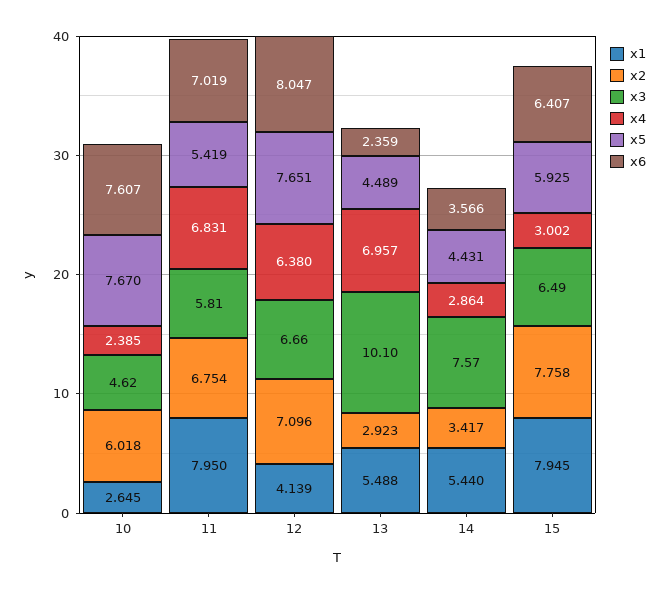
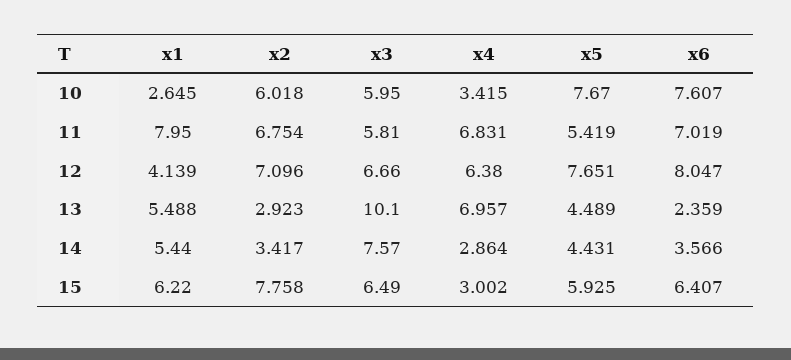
  {
    "x1": {
      "10": 2.645,
      "11": 7.95,
      "12": 4.139,
      "13": 5.488,
      "14": 5.44,
-     "15": 7.945
+     "15": 6.22
    },
    "x2": {
      "10": 6.018,
      "11": 6.754,
      "12": 7.096,
      "13": 2.923,
      "14": 3.417,
      "15": 7.758
    },
    "x3": {
-     "10": 4.62,
+     "10": 5.95,
      "11": 5.81,
      "12": 6.66,
      "13": 10.1,
      "14": 7.57,
      "15": 6.49
    },
    "x4": {
-     "10": 2.385,
+     "10": 3.415,
      "11": 6.831,
      "12": 6.38,
      "13": 6.957,
      "14": 2.864,
      "15": 3.002
    },
    "x5": {
      "10": 7.67,
      "11": 5.419,
      "12": 7.651,
      "13": 4.489,
      "14": 4.431,
      "15": 5.925
    },
    "x6": {
      "10": 7.607,
      "11": 7.019,
      "12": 8.047,
      "13": 2.359,
      "14": 3.566,
      "15": 6.407
    }
  }

